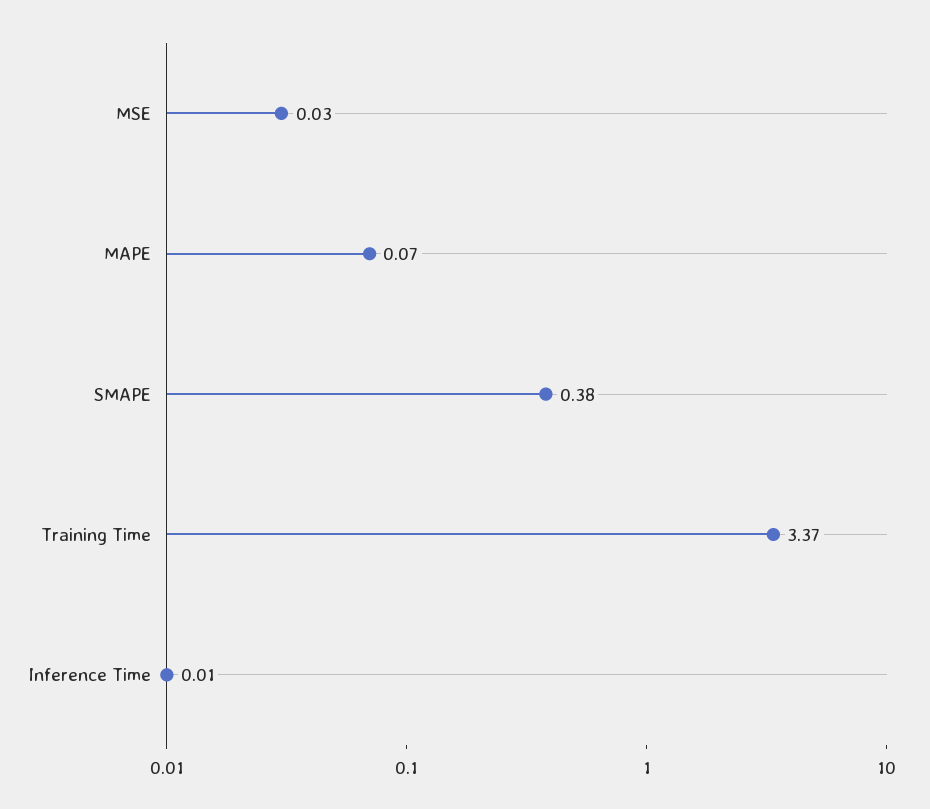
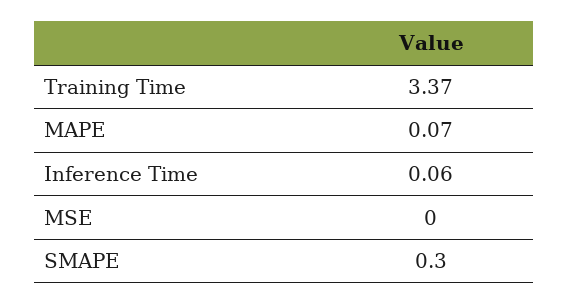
  {
-   "MSE": 0.03,
+   "MSE": 0,
    "MAPE": 0.07,
-   "SMAPE": 0.38,
+   "SMAPE": 0.3,
    "Training Time": 3.37,
-   "Inference Time": 0.01
+   "Inference Time": 0.06
  }

